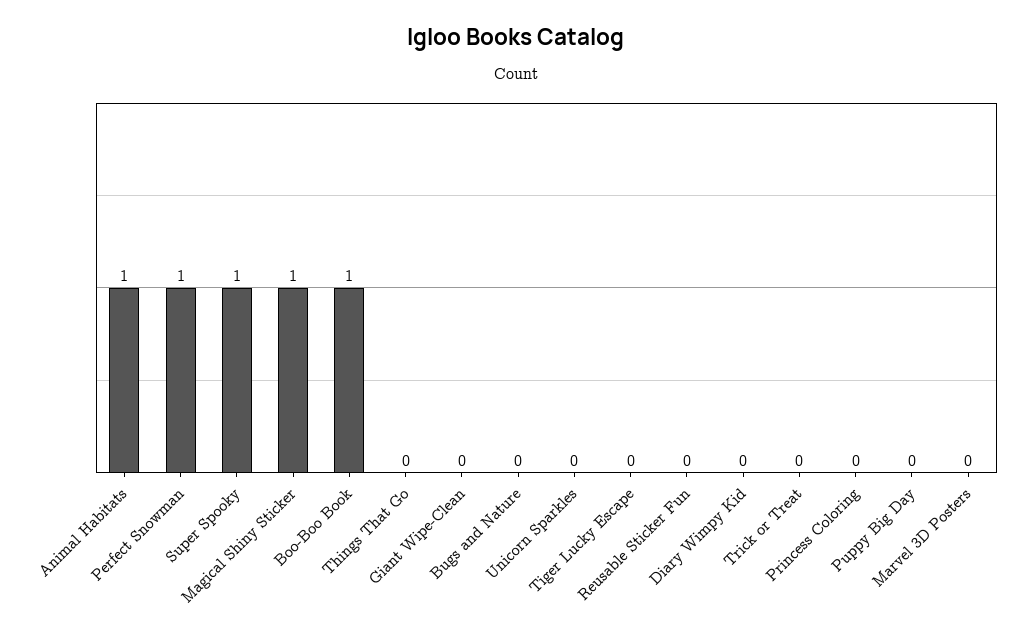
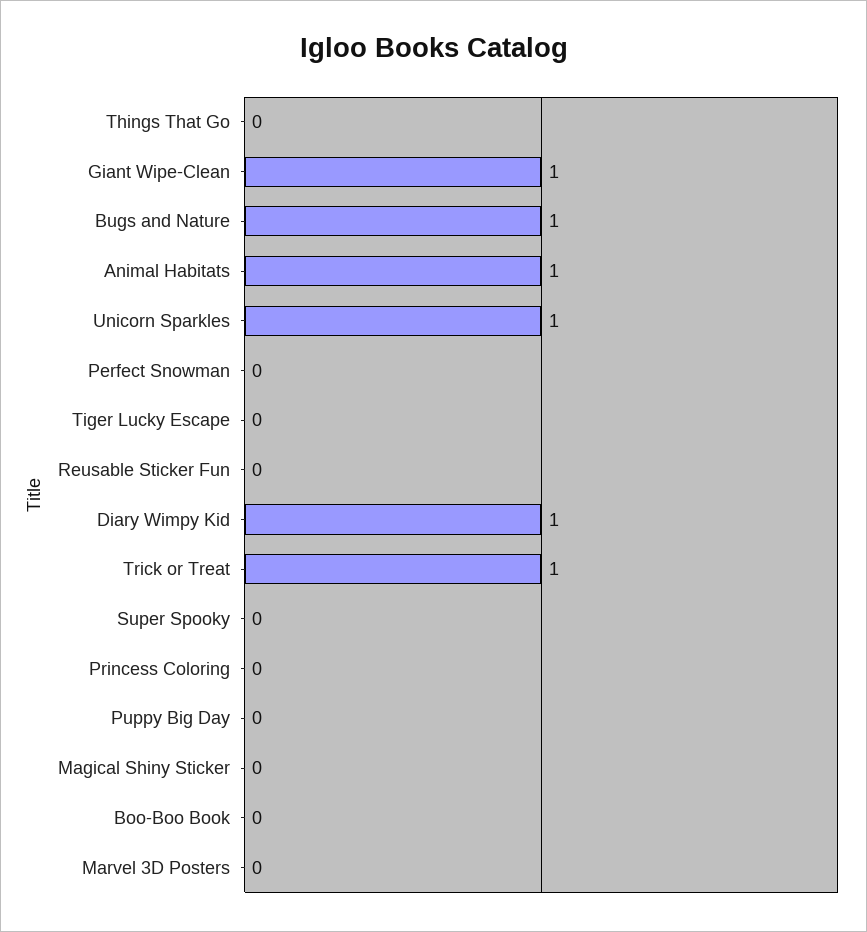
  {
    "Animal Habitats": 1,
-   "Perfect Snowman": 1,
+   "Perfect Snowman": 0,
-   "Super Spooky": 1,
+   "Super Spooky": 0,
-   "Magical Shiny Sticker": 1,
+   "Magical Shiny Sticker": 0,
-   "Boo-Boo Book": 1,
+   "Boo-Boo Book": 0,
    "Things That Go": 0,
-   "Giant Wipe-Clean": 0,
+   "Giant Wipe-Clean": 1,
-   "Bugs and Nature": 0,
+   "Bugs and Nature": 1,
-   "Unicorn Sparkles": 0,
+   "Unicorn Sparkles": 1,
    "Tiger Lucky Escape": 0,
    "Reusable Sticker Fun": 0,
-   "Diary Wimpy Kid": 0,
+   "Diary Wimpy Kid": 1,
-   "Trick or Treat": 0,
+   "Trick or Treat": 1,
    "Princess Coloring": 0,
    "Puppy Big Day": 0,
    "Marvel 3D Posters": 0
  }

